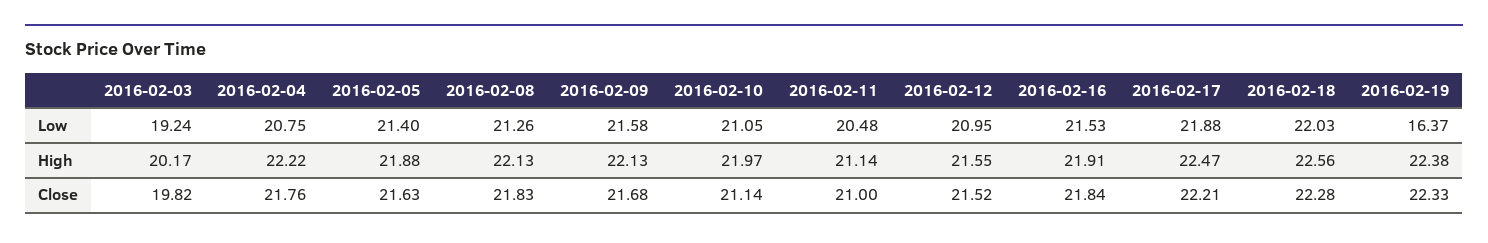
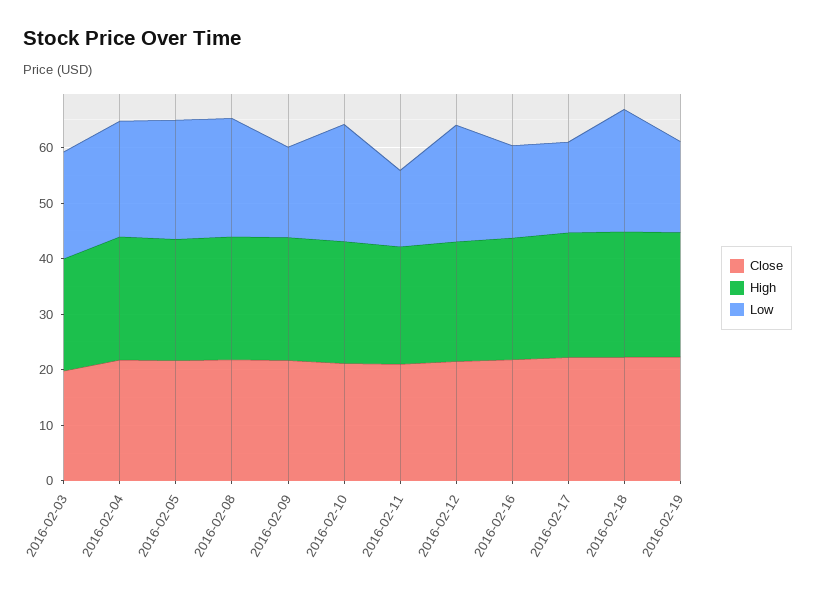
  {
    "Low": {
      "2016-02-03": 19.24,
      "2016-02-04": 20.75,
      "2016-02-05": 21.4,
      "2016-02-08": 21.26,
-     "2016-02-09": 21.58,
+     "2016-02-09": 16,
      "2016-02-10": 21.05,
-     "2016-02-11": 20.48,
+     "2016-02-11": 14,
      "2016-02-12": 20.95,
-     "2016-02-16": 21.53,
+     "2016-02-16": 16,
-     "2016-02-17": 21.88,
+     "2016-02-17": 16,
      "2016-02-18": 22.03,
      "2016-02-19": 16.37
    },
    "High": {
      "2016-02-03": 20.17,
      "2016-02-04": 22.22,
      "2016-02-05": 21.88,
      "2016-02-08": 22.13,
      "2016-02-09": 22.13,
      "2016-02-10": 21.97,
      "2016-02-11": 21.14,
      "2016-02-12": 21.55,
      "2016-02-16": 21.91,
      "2016-02-17": 22.47,
      "2016-02-18": 22.56,
      "2016-02-19": 22.38
    },
    "Close": {
      "2016-02-03": 19.82,
      "2016-02-04": 21.76,
      "2016-02-05": 21.63,
      "2016-02-08": 21.83,
      "2016-02-09": 21.68,
      "2016-02-10": 21.14,
      "2016-02-11": 21,
      "2016-02-12": 21.52,
      "2016-02-16": 21.84,
      "2016-02-17": 22.21,
      "2016-02-18": 22.28,
      "2016-02-19": 22.33
    }
  }

